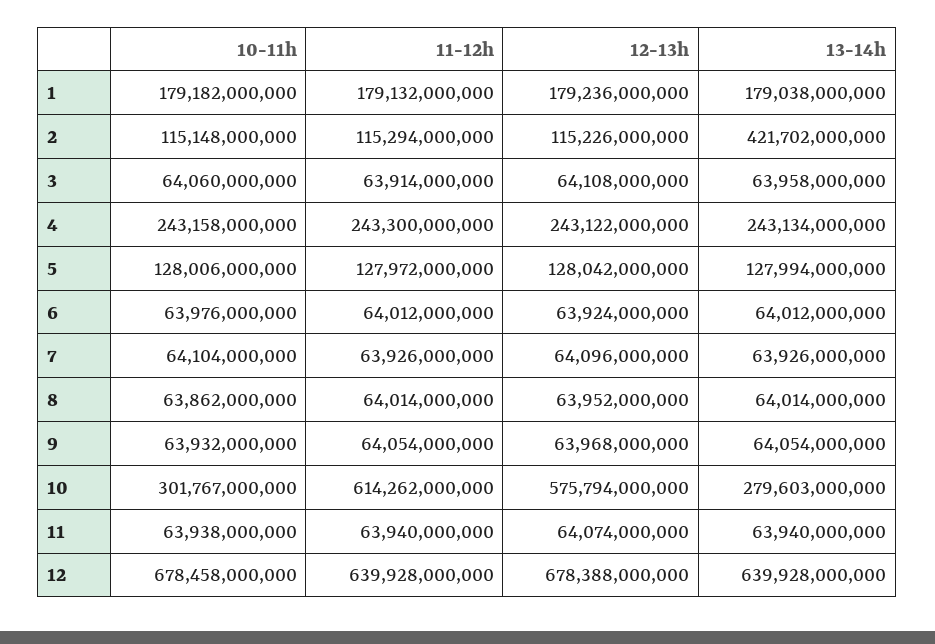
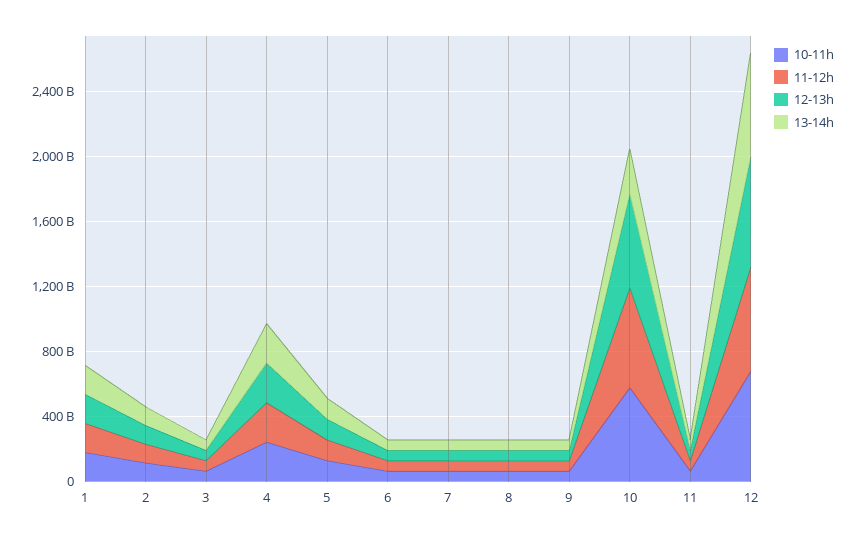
  {
    "10-11h": {
      "1": 179182000000,
      "2": 115148000000,
      "3": 64060000000,
      "4": 243158000000,
      "5": 128006000000,
      "6": 63976000000,
      "7": 64104000000,
      "8": 63862000000,
      "9": 63932000000,
-     "10": 301767000000,
+     "10": 600000000000,
      "11": 63938000000,
      "12": 678458000000
    },
    "11-12h": {
      "1": 179132000000,
      "2": 115294000000,
      "3": 63914000000,
      "4": 243300000000,
      "5": 127972000000,
      "6": 64012000000,
      "7": 63926000000,
      "8": 64014000000,
      "9": 64054000000,
      "10": 614262000000,
      "11": 63940000000,
      "12": 639928000000
    },
    "12-13h": {
      "1": 179236000000,
      "2": 115226000000,
      "3": 64108000000,
      "4": 243122000000,
      "5": 128042000000,
      "6": 63924000000,
      "7": 64096000000,
      "8": 63952000000,
      "9": 63968000000,
      "10": 575794000000,
      "11": 64074000000,
      "12": 678388000000
    },
    "13-14h": {
      "1": 179038000000,
-     "2": 421702000000,
+     "2": 100000000000,
      "3": 63958000000,
      "4": 243134000000,
      "5": 127994000000,
      "6": 64012000000,
      "7": 63926000000,
      "8": 64014000000,
      "9": 64054000000,
      "10": 279603000000,
      "11": 63940000000,
      "12": 639928000000
    }
  }

